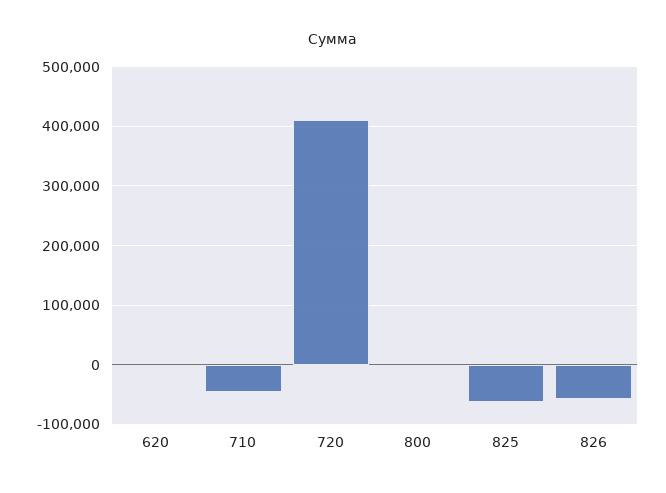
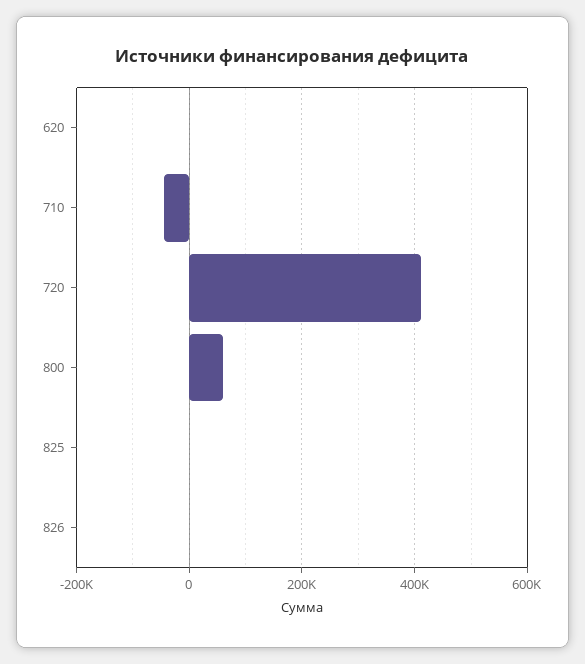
  {
    "620": 0,
    "710": -40000,
    "720": 420000,
-   "800": 0,
+   "800": 60000,
-   "825": -60000,
+   "825": 0,
-   "826": -60000
+   "826": 0
  }

